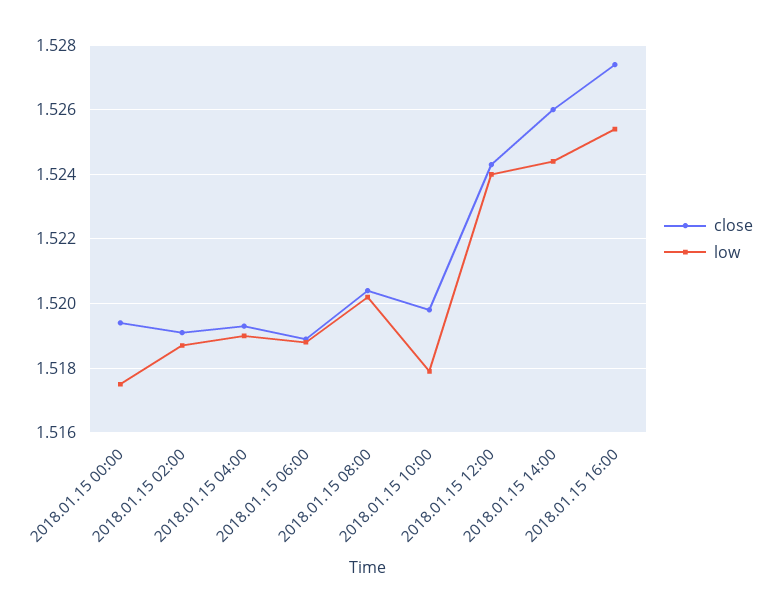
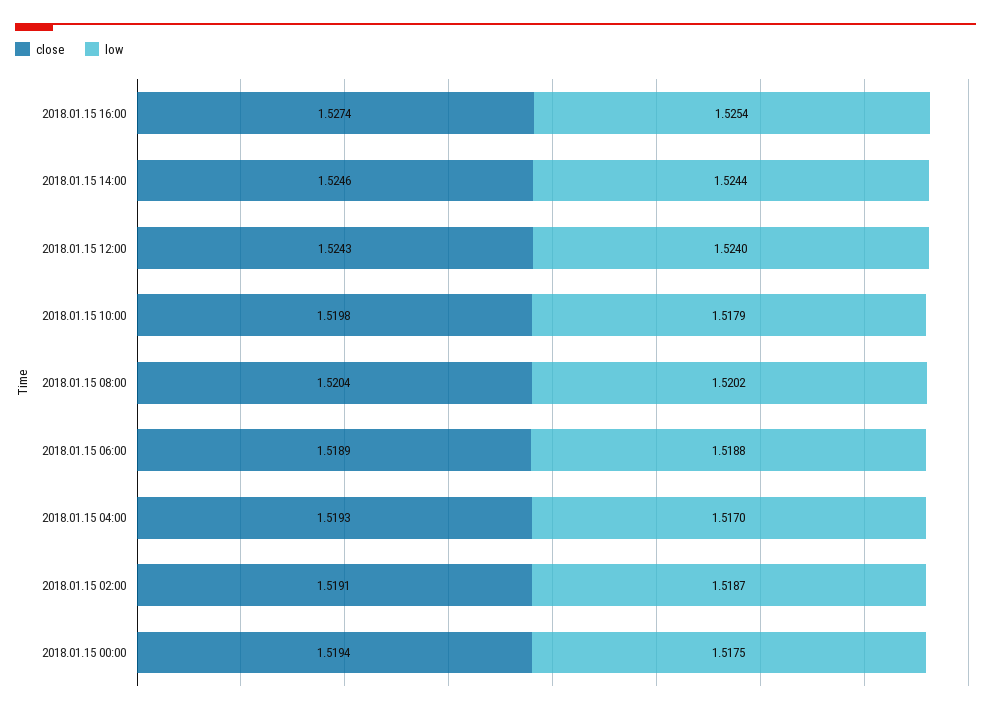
  {
    "close": {
      "2018.01.15 00:00": 1.5194,
      "2018.01.15 02:00": 1.5191,
      "2018.01.15 04:00": 1.5193,
      "2018.01.15 06:00": 1.5189,
      "2018.01.15 08:00": 1.5204,
      "2018.01.15 10:00": 1.5198,
      "2018.01.15 12:00": 1.5243,
-     "2018.01.15 14:00": 1.526,
+     "2018.01.15 14:00": 1.5246,
      "2018.01.15 16:00": 1.5274
    },
    "low": {
      "2018.01.15 00:00": 1.5175,
      "2018.01.15 02:00": 1.5187,
-     "2018.01.15 04:00": 1.519,
+     "2018.01.15 04:00": 1.517,
      "2018.01.15 06:00": 1.5188,
      "2018.01.15 08:00": 1.5202,
      "2018.01.15 10:00": 1.5179,
      "2018.01.15 12:00": 1.524,
      "2018.01.15 14:00": 1.5244,
      "2018.01.15 16:00": 1.5254
    }
  }

